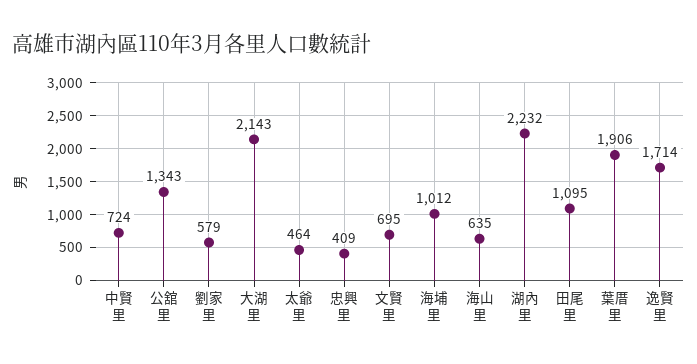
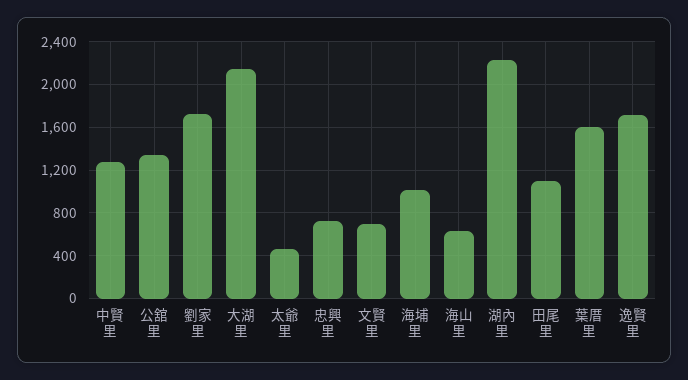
  {
-   "中賢里": 724,
+   "中賢里": 1300,
    "公舘里": 1343,
-   "劉家里": 579,
+   "劉家里": 1700,
    "大湖里": 2143,
    "太爺里": 464,
-   "忠興里": 409,
+   "忠興里": 700,
    "文賢里": 695,
    "海埔里": 1012,
    "海山里": 635,
    "湖內里": 2232,
    "田尾里": 1095,
-   "葉厝里": 1906,
+   "葉厝里": 1600,
    "逸賢里": 1714
  }

